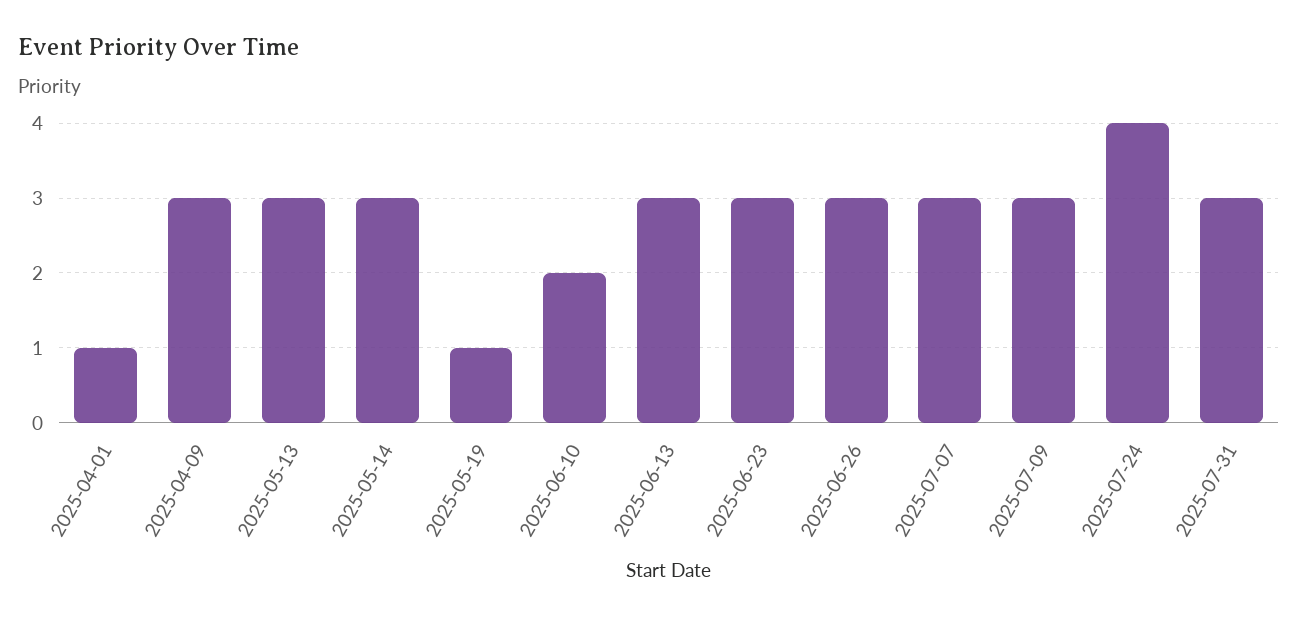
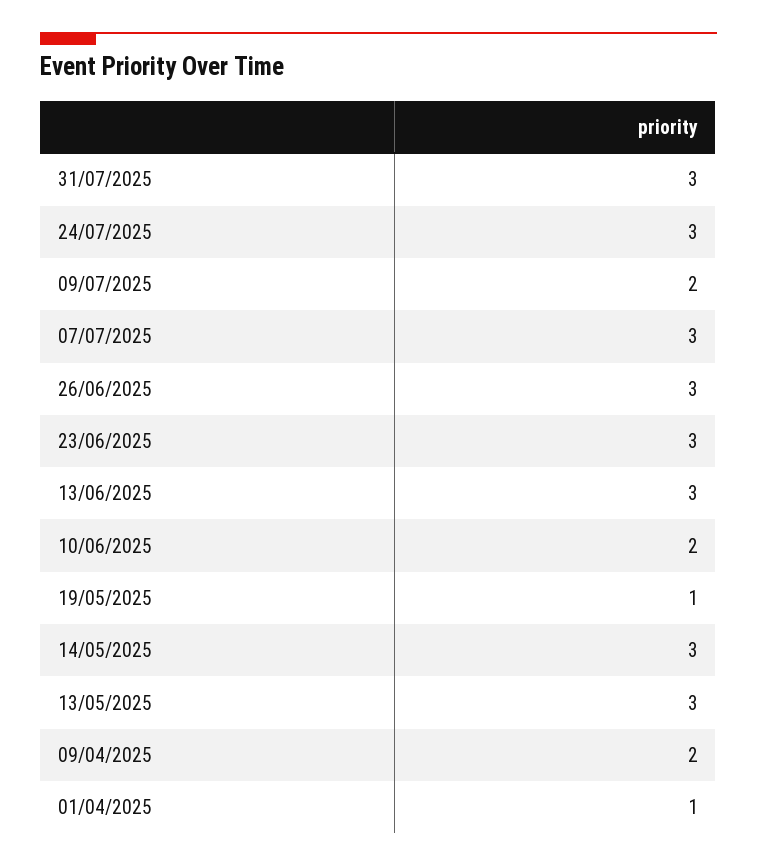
  {
    "2025-04-01": 1,
-   "2025-04-09": 3,
+   "2025-04-09": 2,
    "2025-05-13": 3,
    "2025-05-14": 3,
    "2025-05-19": 1,
    "2025-06-10": 2,
    "2025-06-13": 3,
    "2025-06-23": 3,
    "2025-06-26": 3,
    "2025-07-07": 3,
-   "2025-07-09": 3,
+   "2025-07-09": 2,
-   "2025-07-24": 4,
+   "2025-07-24": 3,
    "2025-07-31": 3
  }

